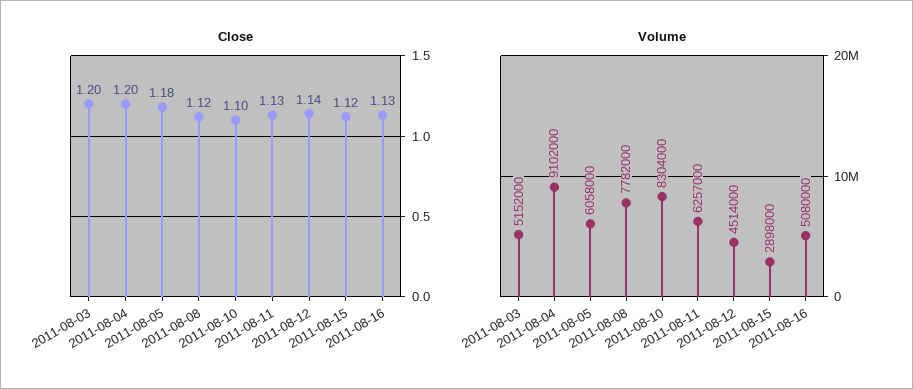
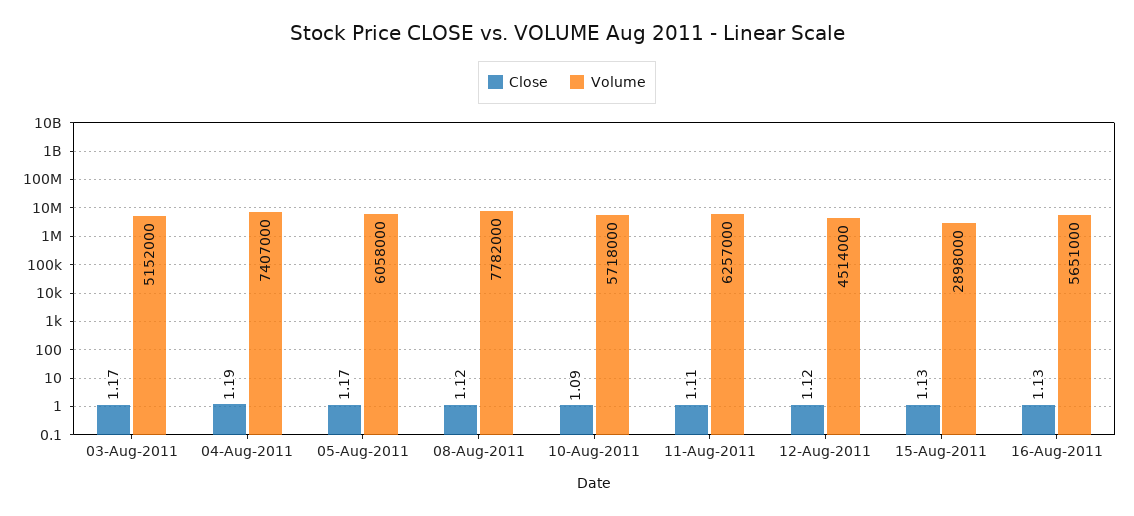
  {
    "Close": {
-     "2011-08-03": 1.2,
+     "2011-08-03": 1.17,
-     "2011-08-04": 1.2,
+     "2011-08-04": 1.19,
-     "2011-08-05": 1.18,
+     "2011-08-05": 1.17,
      "2011-08-08": 1.12,
-     "2011-08-10": 1.1,
+     "2011-08-10": 1.09,
-     "2011-08-11": 1.13,
+     "2011-08-11": 1.11,
-     "2011-08-12": 1.14,
+     "2011-08-12": 1.12,
-     "2011-08-15": 1.12,
+     "2011-08-15": 1.13,
      "2011-08-16": 1.13
    },
    "Volume": {
      "2011-08-03": 5152000,
-     "2011-08-04": 9102000,
+     "2011-08-04": 7407000,
      "2011-08-05": 6058000,
      "2011-08-08": 7782000,
-     "2011-08-10": 8304000,
+     "2011-08-10": 5718000,
      "2011-08-11": 6257000,
      "2011-08-12": 4514000,
      "2011-08-15": 2898000,
-     "2011-08-16": 5080000
+     "2011-08-16": 5651000
    }
  }

